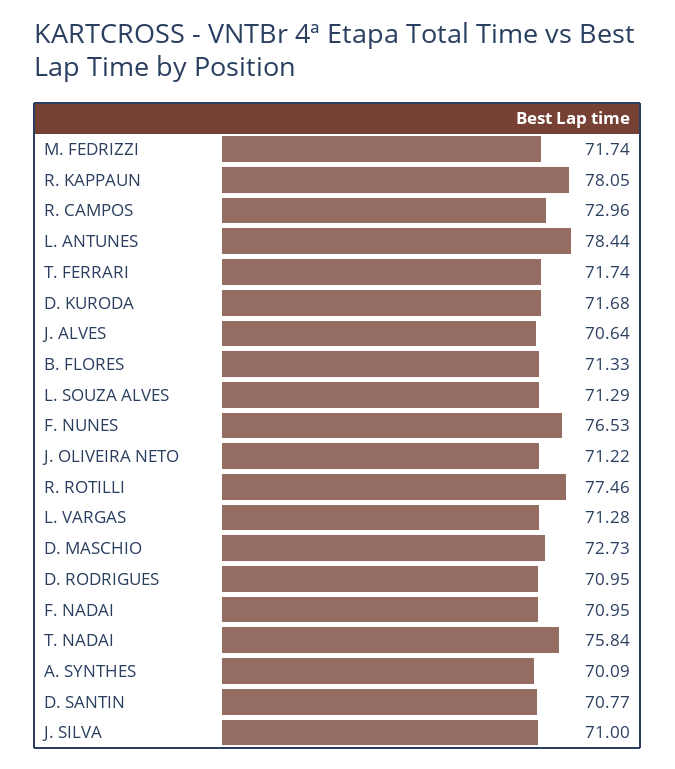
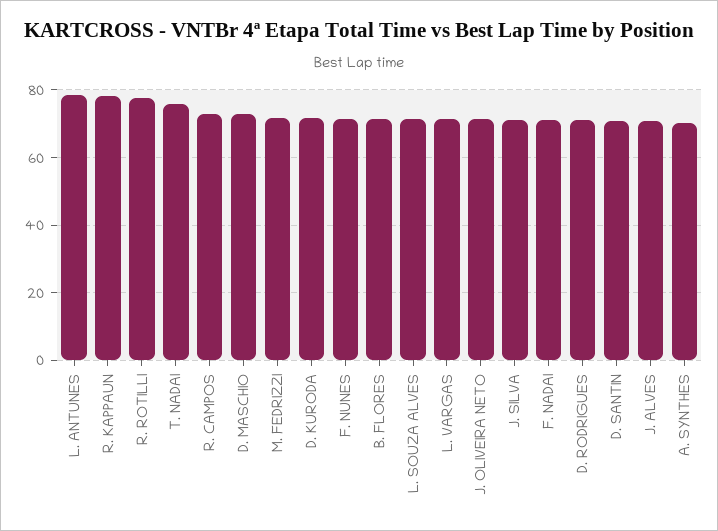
  {
    "M. FEDRIZZI": 71.74,
    "R. KAPPAUN": 78.05,
    "R. CAMPOS": 72.96,
    "L. ANTUNES": 78.44,
-   "T. FERRARI": 71.74,
    "D. KURODA": 71.68,
    "J. ALVES": 70.64,
    "B. FLORES": 71.33,
    "L. SOUZA ALVES": 71.29,
-   "F. NUNES": 76.53,
+   "F. NUNES": 72,
    "J. OLIVEIRA NETO": 71.22,
    "R. ROTILLI": 77.46,
    "L. VARGAS": 71.28,
    "D. MASCHIO": 72.73,
    "D. RODRIGUES": 70.95,
    "F. NADAI": 70.95,
    "T. NADAI": 75.84,
    "A. SYNTHES": 70.09,
    "D. SANTIN": 70.77,
    "J. SILVA": 71
  }

